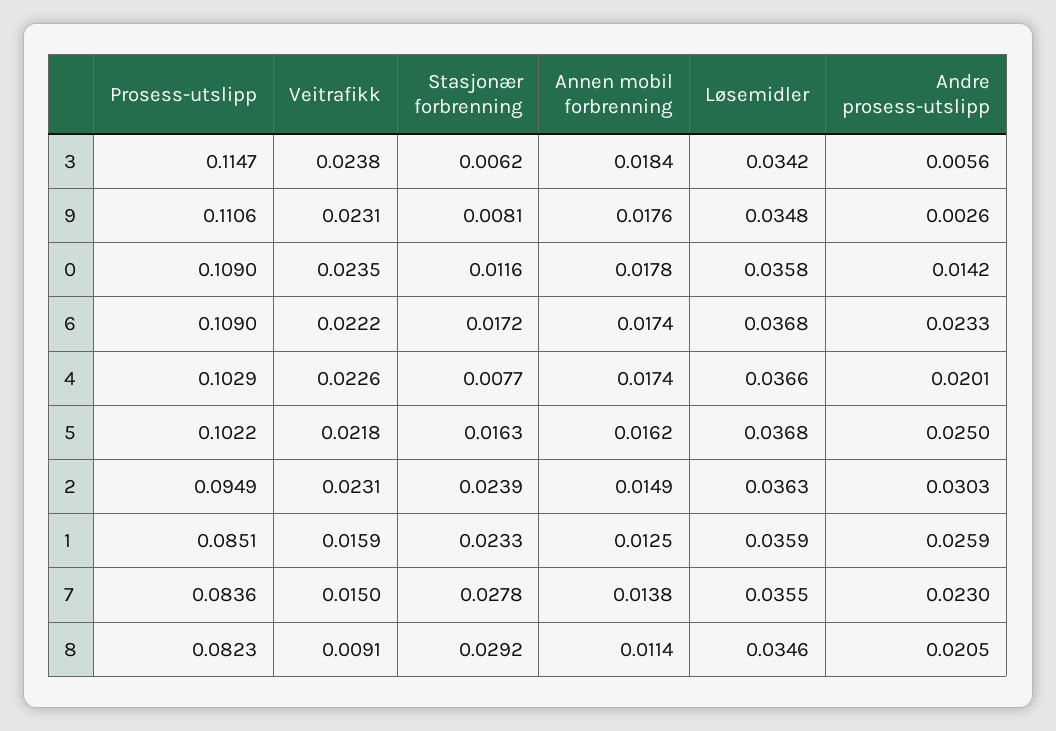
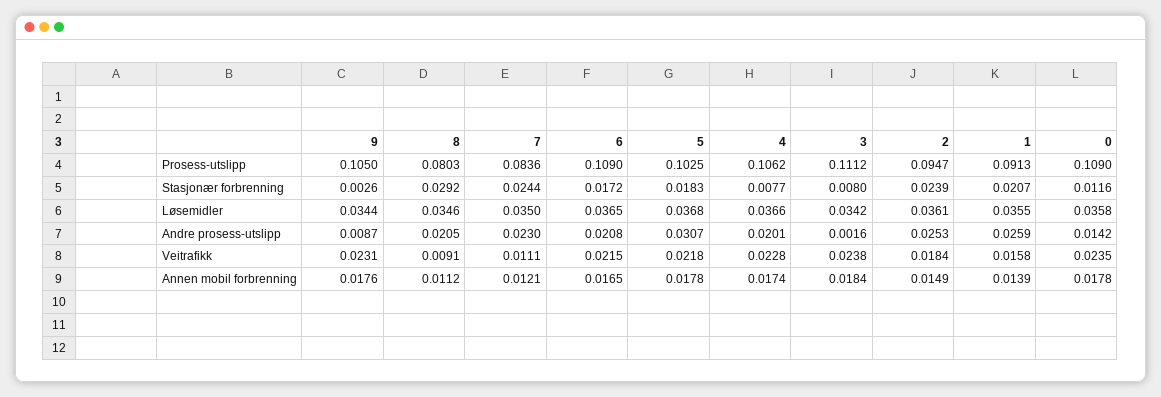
  {
    "Prosess-utslipp": {
-     "3": 0.1147,
+     "3": 0.1112,
-     "9": 0.1106,
+     "9": 0.105,
      "0": 0.109,
      "6": 0.109,
-     "4": 0.1029,
+     "4": 0.1062,
-     "5": 0.1022,
+     "5": 0.1025,
-     "2": 0.0949,
+     "2": 0.0947,
-     "1": 0.0851,
+     "1": 0.0913,
      "7": 0.0836,
-     "8": 0.0823
+     "8": 0.0803
    },
    "Veitrafikk": {
      "3": 0.0238,
      "9": 0.0231,
      "0": 0.0235,
-     "6": 0.0222,
+     "6": 0.0215,
-     "4": 0.0226,
+     "4": 0.0228,
      "5": 0.0218,
-     "2": 0.0231,
+     "2": 0.0184,
-     "1": 0.0159,
+     "1": 0.0158,
-     "7": 0.015,
+     "7": 0.0111,
      "8": 0.0091
    },
    "Stasjonær forbrenning": {
-     "3": 0.0062,
+     "3": 0.008,
-     "9": 0.0081,
+     "9": 0.0026,
      "0": 0.0116,
      "6": 0.0172,
      "4": 0.0077,
-     "5": 0.0163,
+     "5": 0.0183,
      "2": 0.0239,
-     "1": 0.0233,
+     "1": 0.0207,
-     "7": 0.0278,
+     "7": 0.0244,
      "8": 0.0292
    },
    "Annen mobil forbrenning": {
      "3": 0.0184,
      "9": 0.0176,
      "0": 0.0178,
-     "6": 0.0174,
+     "6": 0.0165,
      "4": 0.0174,
-     "5": 0.0162,
+     "5": 0.0178,
      "2": 0.0149,
-     "1": 0.0125,
+     "1": 0.0139,
-     "7": 0.0138,
+     "7": 0.0121,
-     "8": 0.0114
+     "8": 0.0112
    },
    "Løsemidler": {
      "3": 0.0342,
-     "9": 0.0348,
+     "9": 0.0344,
      "0": 0.0358,
-     "6": 0.0368,
+     "6": 0.0365,
      "4": 0.0366,
      "5": 0.0368,
-     "2": 0.0363,
+     "2": 0.0361,
-     "1": 0.0359,
+     "1": 0.0355,
-     "7": 0.0355,
+     "7": 0.035,
      "8": 0.0346
    },
    "Andre prosess-utslipp": {
-     "3": 0.0056,
+     "3": 0.0016,
-     "9": 0.0026,
+     "9": 0.0087,
      "0": 0.0142,
-     "6": 0.0233,
+     "6": 0.0208,
      "4": 0.0201,
-     "5": 0.025,
+     "5": 0.0307,
-     "2": 0.0303,
+     "2": 0.0253,
      "1": 0.0259,
      "7": 0.023,
      "8": 0.0205
    }
  }

